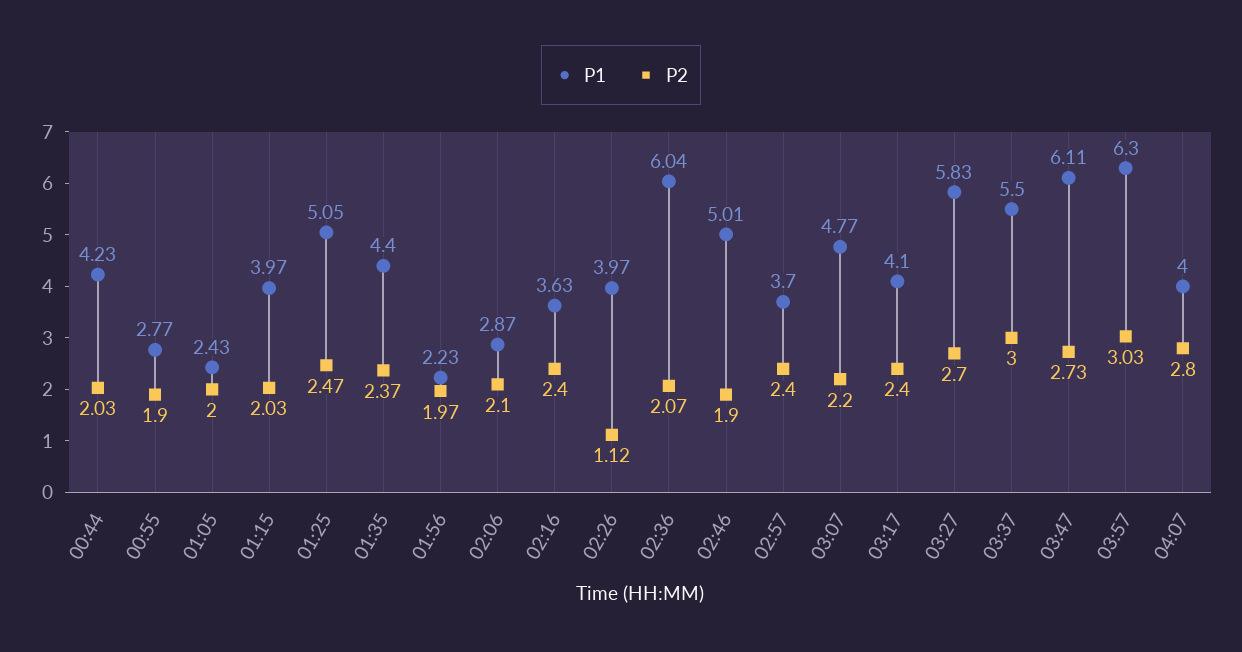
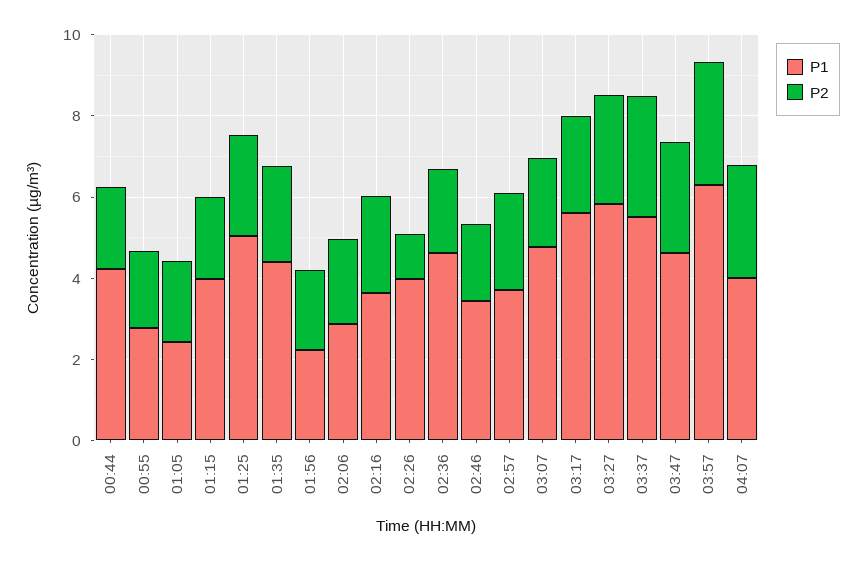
  {
    "P1": {
      "00:44": 4.23,
      "00:55": 2.77,
      "01:05": 2.43,
      "01:15": 3.97,
      "01:25": 5.05,
      "01:35": 4.4,
      "01:56": 2.23,
      "02:06": 2.87,
      "02:16": 3.63,
      "02:26": 3.97,
-     "02:36": 6.04,
+     "02:36": 4.5,
-     "02:46": 5.01,
+     "02:46": 3.5,
      "02:57": 3.7,
      "03:07": 4.77,
-     "03:17": 4.1,
+     "03:17": 5.5,
      "03:27": 5.83,
      "03:37": 5.5,
-     "03:47": 6.11,
+     "03:47": 4.5,
      "03:57": 6.3,
      "04:07": 4
    },
    "P2": {
      "00:44": 2.03,
      "00:55": 1.9,
      "01:05": 2,
      "01:15": 2.03,
      "01:25": 2.47,
      "01:35": 2.37,
      "01:56": 1.97,
      "02:06": 2.1,
      "02:16": 2.4,
      "02:26": 1.12,
      "02:36": 2.07,
      "02:46": 1.9,
      "02:57": 2.4,
      "03:07": 2.2,
      "03:17": 2.4,
      "03:27": 2.7,
      "03:37": 3,
      "03:47": 2.73,
      "03:57": 3.03,
      "04:07": 2.8
    }
  }

